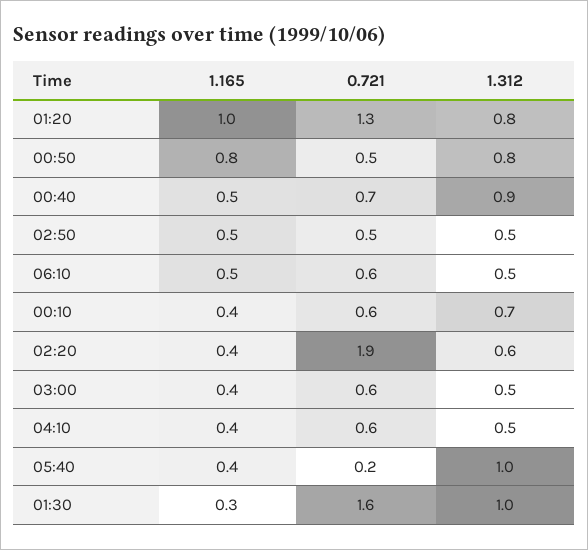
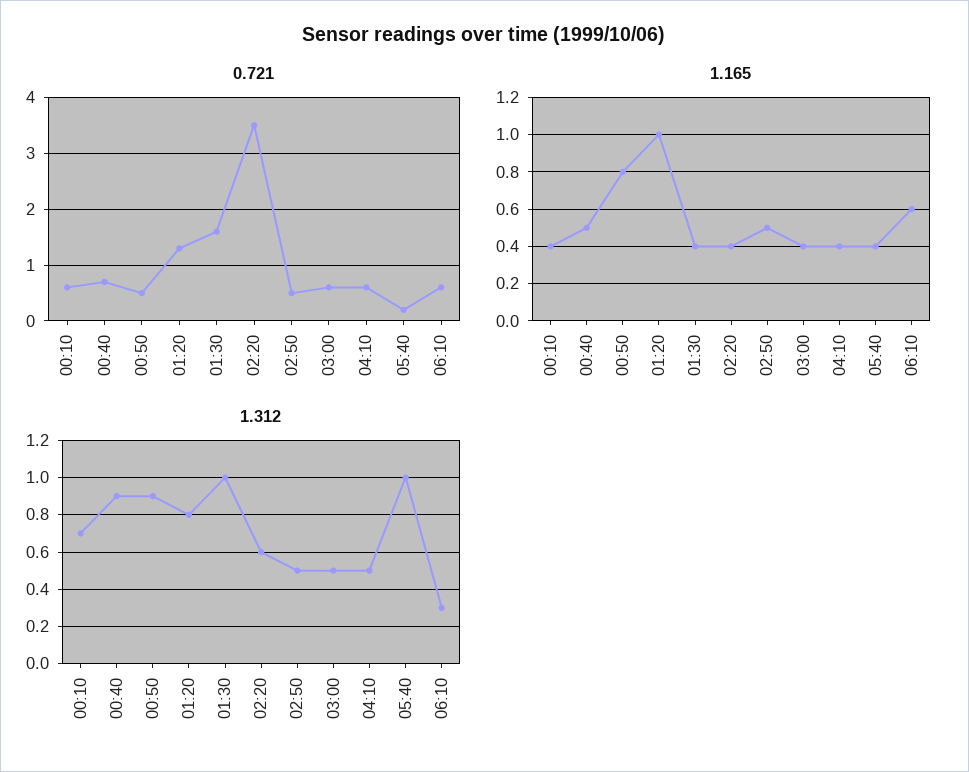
  {
    "1.165": {
      "01:20": 1,
      "00:50": 0.8,
      "00:40": 0.5,
      "02:50": 0.5,
-     "06:10": 0.5,
+     "06:10": 0.6,
      "00:10": 0.4,
      "02:20": 0.4,
      "03:00": 0.4,
      "04:10": 0.4,
      "05:40": 0.4,
-     "01:30": 0.3
+     "01:30": 0.4
    },
    "0.721": {
      "01:20": 1.3,
      "00:50": 0.5,
      "00:40": 0.7,
      "02:50": 0.5,
      "06:10": 0.6,
      "00:10": 0.6,
-     "02:20": 1.9,
+     "02:20": 3.5,
      "03:00": 0.6,
      "04:10": 0.6,
      "05:40": 0.2,
      "01:30": 1.6
    },
    "1.312": {
      "01:20": 0.8,
-     "00:50": 0.8,
+     "00:50": 0.9,
      "00:40": 0.9,
      "02:50": 0.5,
-     "06:10": 0.5,
+     "06:10": 0.3,
      "00:10": 0.7,
      "02:20": 0.6,
      "03:00": 0.5,
      "04:10": 0.5,
      "05:40": 1,
      "01:30": 1
    }
  }

